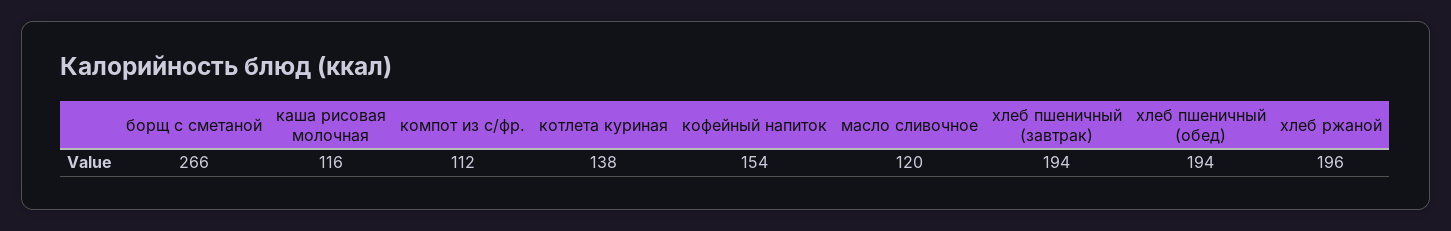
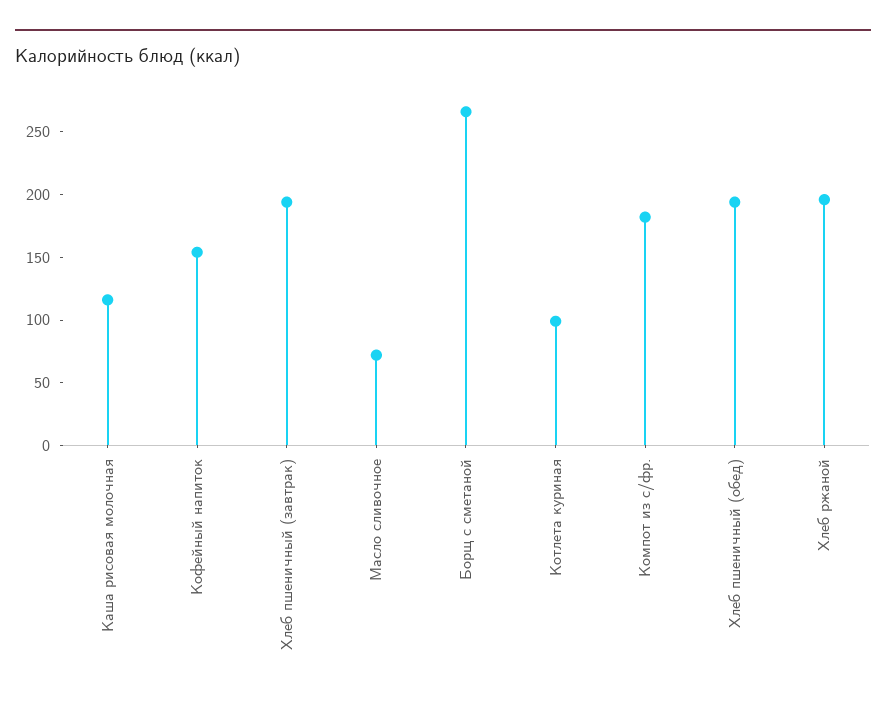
  {
    "борщ с сметаной": 266,
    "каша рисовая молочная": 116,
-   "компот из с/фр.": 112,
+   "компот из с/фр.": 180,
-   "котлета куриная": 138,
+   "котлета куриная": 100,
    "кофейный напиток": 154,
-   "масло сливочное": 120,
+   "масло сливочное": 70,
    "хлеб пшеничный (завтрак)": 194,
    "хлеб пшеничный (обед)": 194,
    "хлеб ржаной": 196
  }

